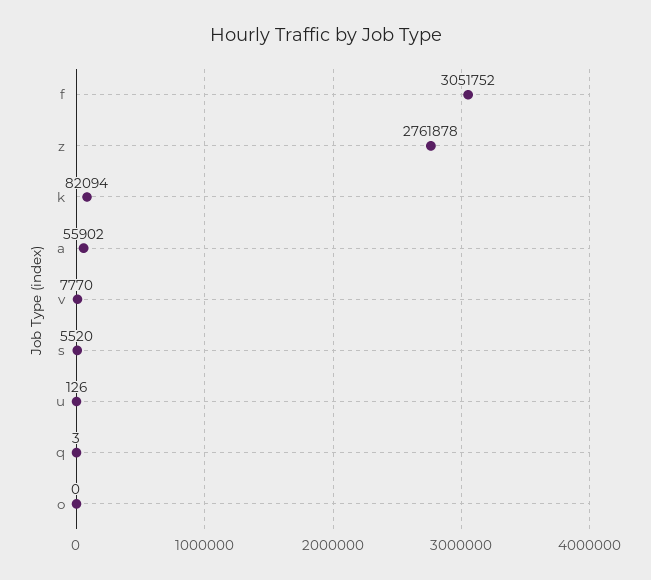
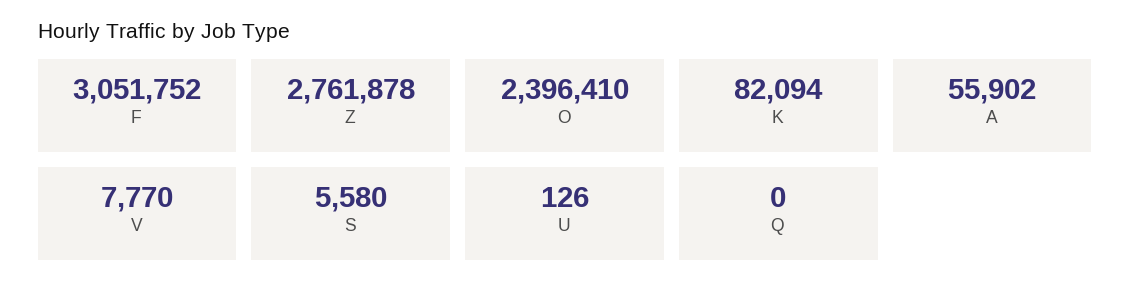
  {
    "f": 3051752,
    "z": 2761878,
    "k": 82094,
    "a": 55902,
    "v": 7770,
-   "s": 5520,
+   "s": 5580,
    "u": 126,
-   "q": 3,
+   "q": 0,
-   "o": 0
+   "o": 2396410
  }

